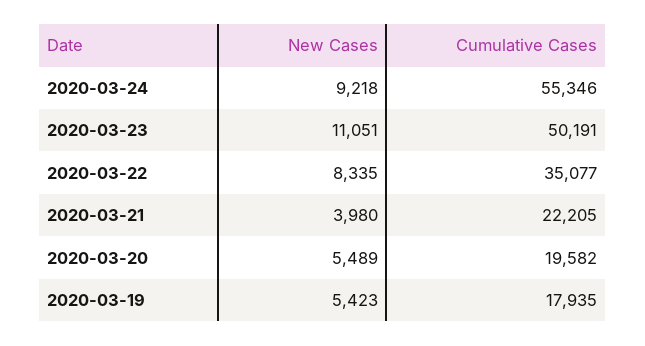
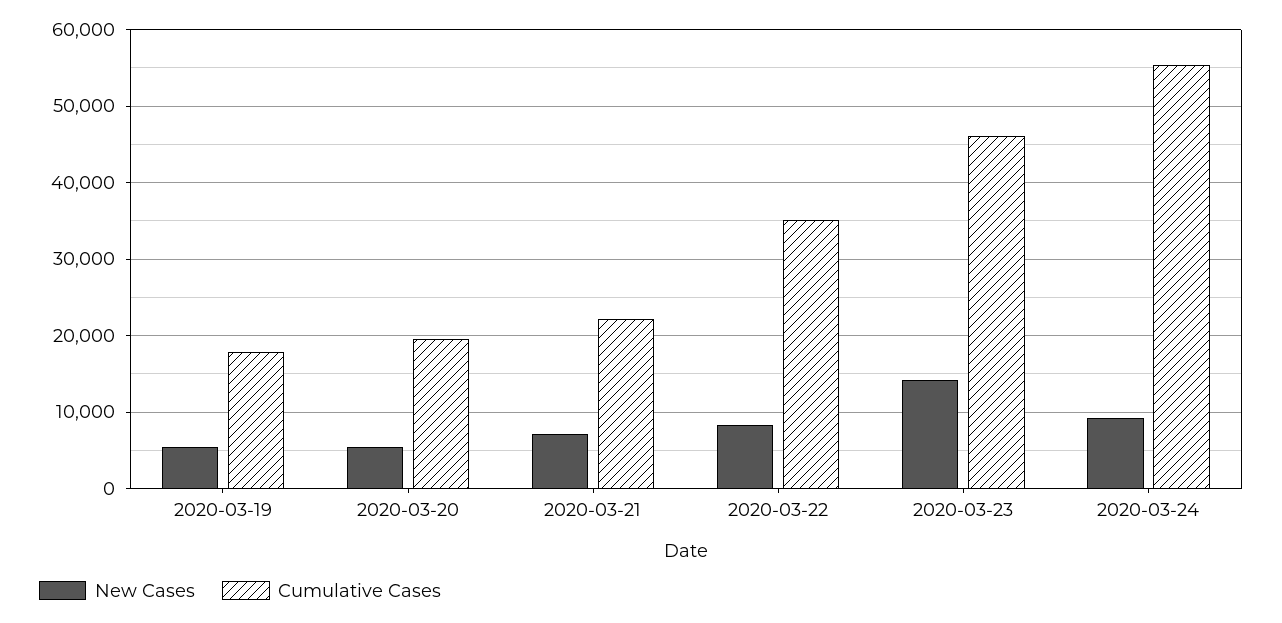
  {
    "New Cases": {
      "2020-03-24": 9218,
-     "2020-03-23": 11051,
+     "2020-03-23": 14000,
      "2020-03-22": 8335,
-     "2020-03-21": 3980,
+     "2020-03-21": 7000,
      "2020-03-20": 5489,
      "2020-03-19": 5423
    },
    "Cumulative Cases": {
      "2020-03-24": 55346,
-     "2020-03-23": 50191,
+     "2020-03-23": 46000,
      "2020-03-22": 35077,
      "2020-03-21": 22205,
      "2020-03-20": 19582,
      "2020-03-19": 17935
    }
  }

